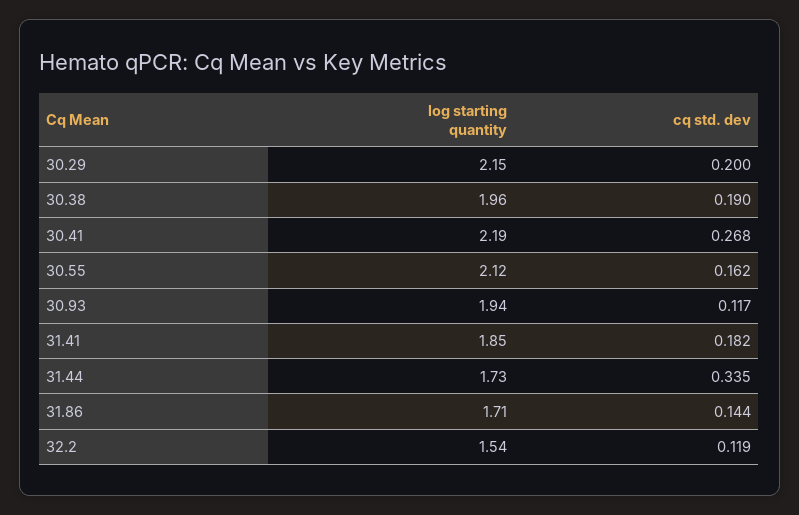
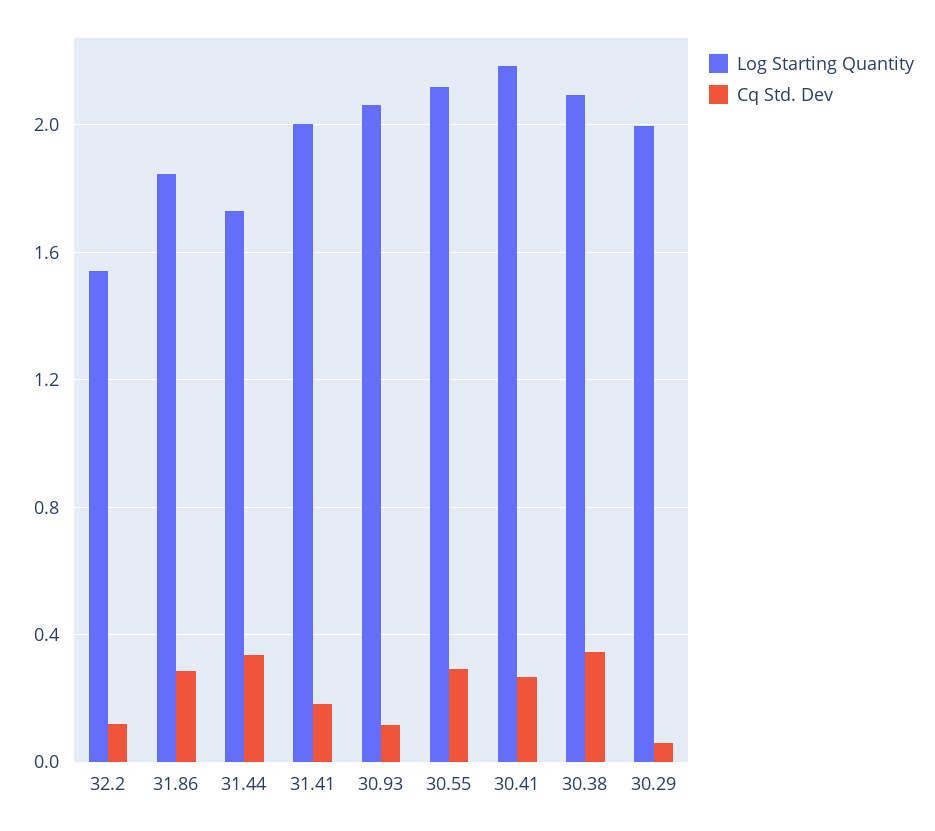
  {
    "log starting quantity": {
-     "30.29": 2.15,
+     "30.29": 2,
-     "30.38": 1.96,
+     "30.38": 2.1,
      "30.41": 2.19,
      "30.55": 2.12,
-     "30.93": 1.94,
+     "30.93": 2.05,
-     "31.41": 1.85,
+     "31.41": 2,
      "31.44": 1.73,
-     "31.86": 1.71,
+     "31.86": 1.85,
      "32.2": 1.54
    },
    "cq std. dev": {
-     "30.29": 0.2,
+     "30.29": 0.05,
-     "30.38": 0.19,
+     "30.38": 0.35,
      "30.41": 0.268,
-     "30.55": 0.162,
+     "30.55": 0.3,
      "30.93": 0.117,
      "31.41": 0.182,
      "31.44": 0.335,
-     "31.86": 0.144,
+     "31.86": 0.3,
      "32.2": 0.119
    }
  }

